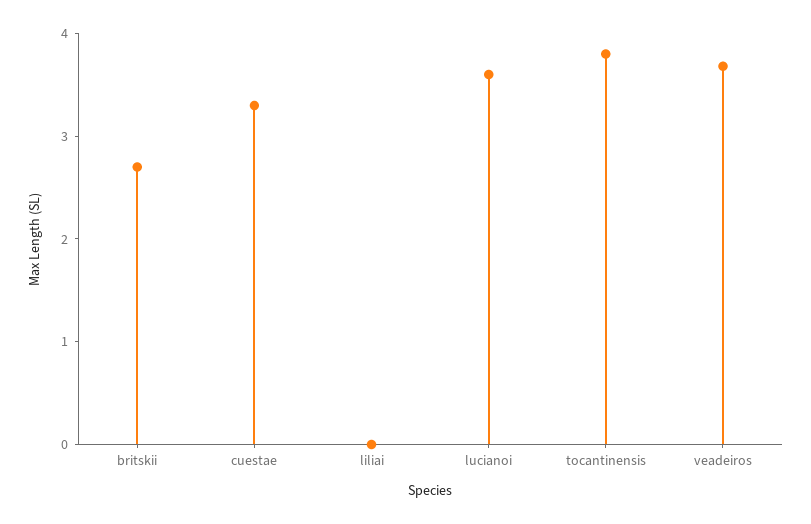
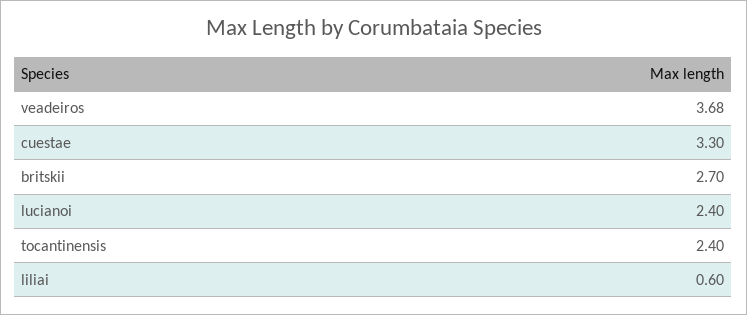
  {
    "britskii": 2.7,
    "cuestae": 3.3,
-   "liliai": 0,
+   "liliai": 0.6,
-   "lucianoi": 3.6,
+   "lucianoi": 2.4,
-   "tocantinensis": 3.8,
+   "tocantinensis": 2.4,
    "veadeiros": 3.68
  }

